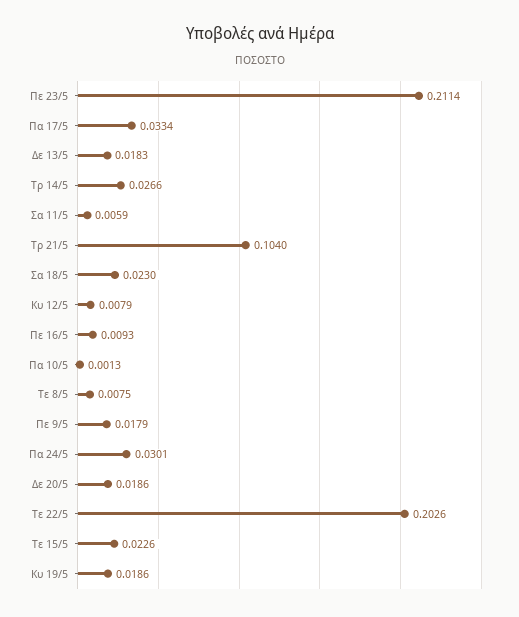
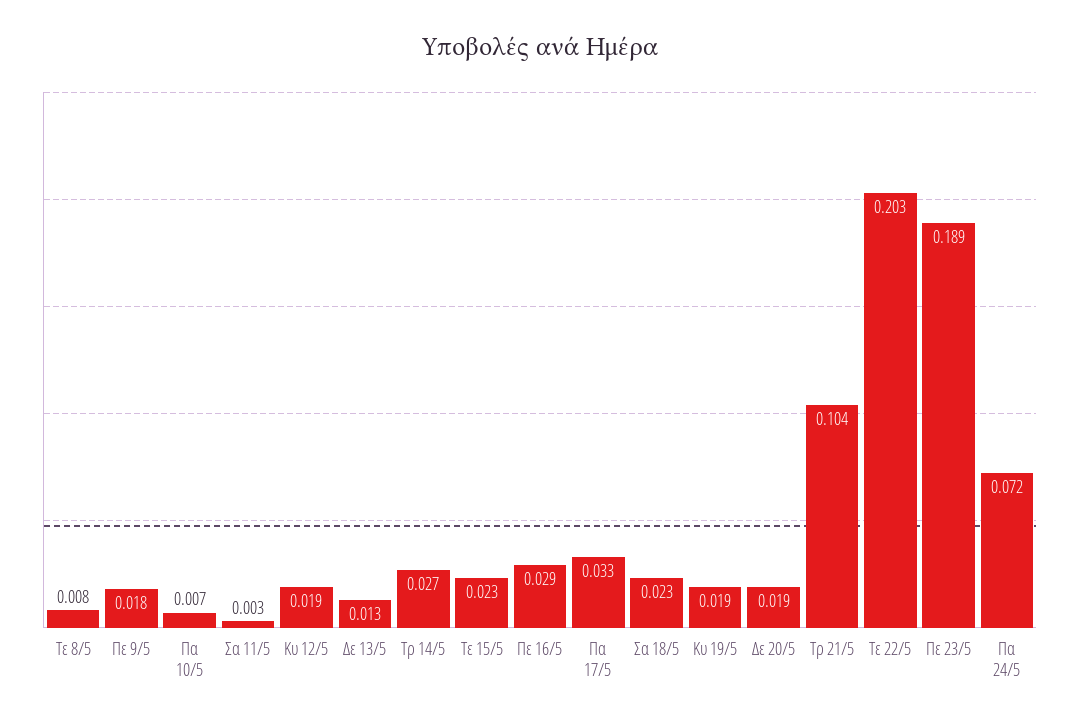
  {
-   "Πε 23/5": 0.2114,
+   "Πε 23/5": 0.189,
    "Πα 17/5": 0.0334,
-   "Δε 13/5": 0.0183,
+   "Δε 13/5": 0.013,
    "Τρ 14/5": 0.0266,
-   "Σα 11/5": 0.0059,
+   "Σα 11/5": 0.003,
    "Τρ 21/5": 0.104,
    "Σα 18/5": 0.023,
-   "Κυ 12/5": 0.0079,
+   "Κυ 12/5": 0.019,
-   "Πε 16/5": 0.0093,
+   "Πε 16/5": 0.029,
-   "Πα 10/5": 0.0013,
+   "Πα 10/5": 0.007,
    "Τε 8/5": 0.0075,
    "Πε 9/5": 0.0179,
-   "Πα 24/5": 0.0301,
+   "Πα 24/5": 0.072,
    "Δε 20/5": 0.0186,
    "Τε 22/5": 0.2026,
    "Τε 15/5": 0.0226,
    "Κυ 19/5": 0.0186
  }

